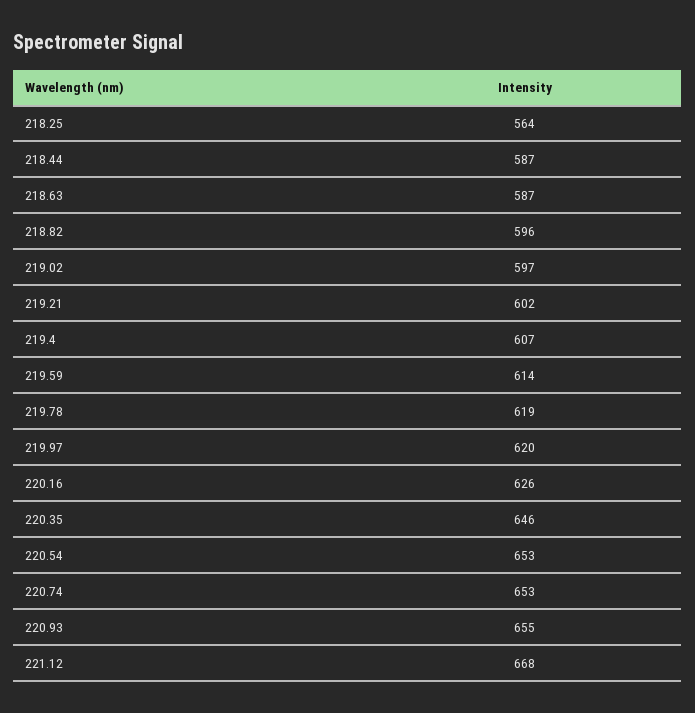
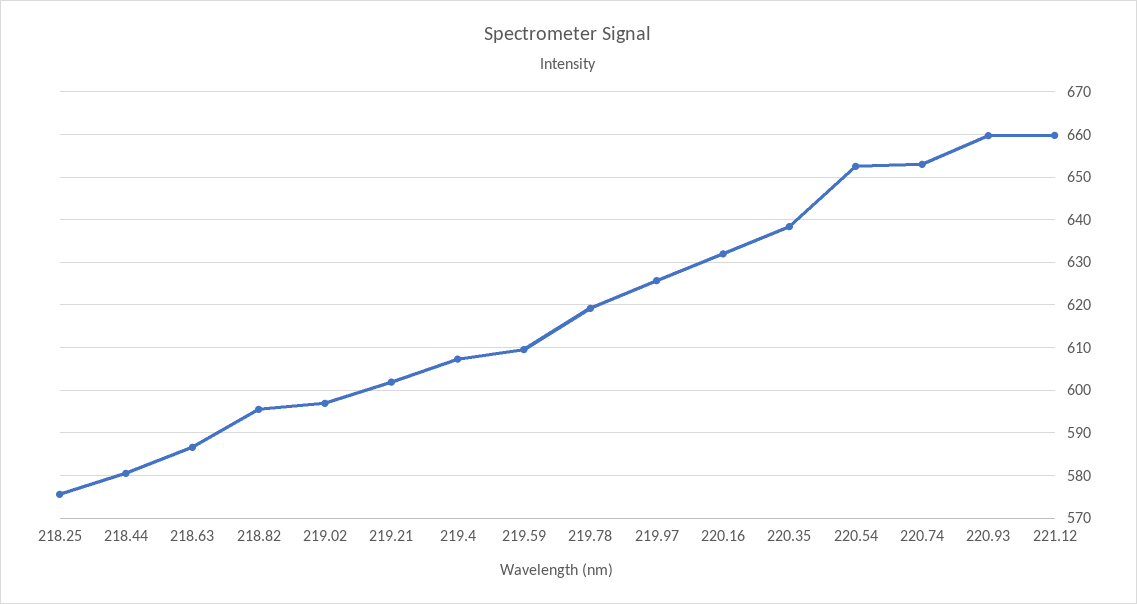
  {
-   "218.25": 564,
+   "218.25": 576,
-   "218.44": 587,
+   "218.44": 580,
    "218.63": 587,
    "218.82": 596,
    "219.02": 597,
    "219.21": 602,
    "219.4": 607,
-   "219.59": 614,
+   "219.59": 610,
    "219.78": 619,
-   "219.97": 620,
+   "219.97": 626,
-   "220.16": 626,
+   "220.16": 632,
-   "220.35": 646,
+   "220.35": 638,
    "220.54": 653,
    "220.74": 653,
-   "220.93": 655,
+   "220.93": 660,
-   "221.12": 668
+   "221.12": 660
  }

